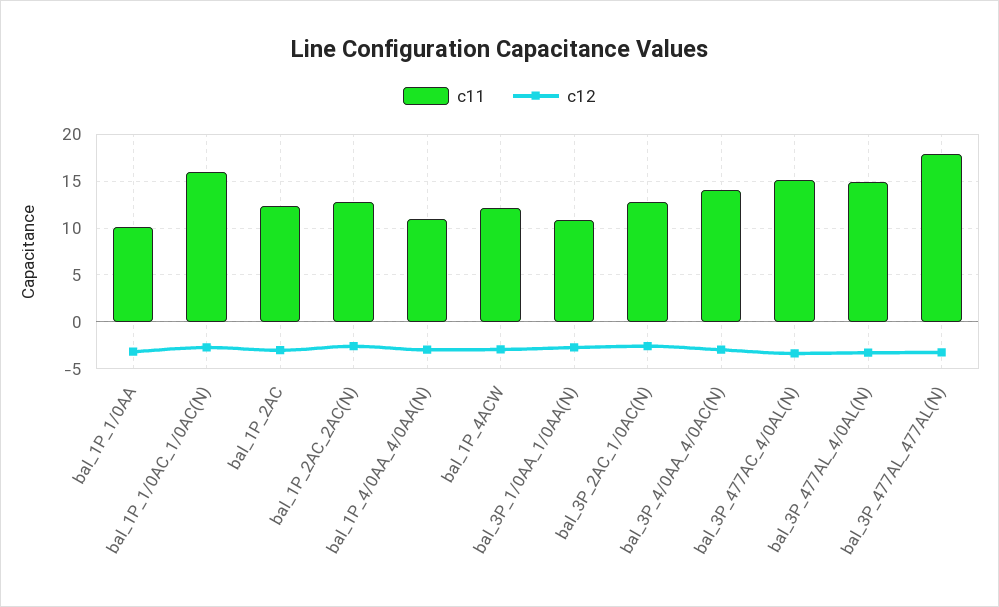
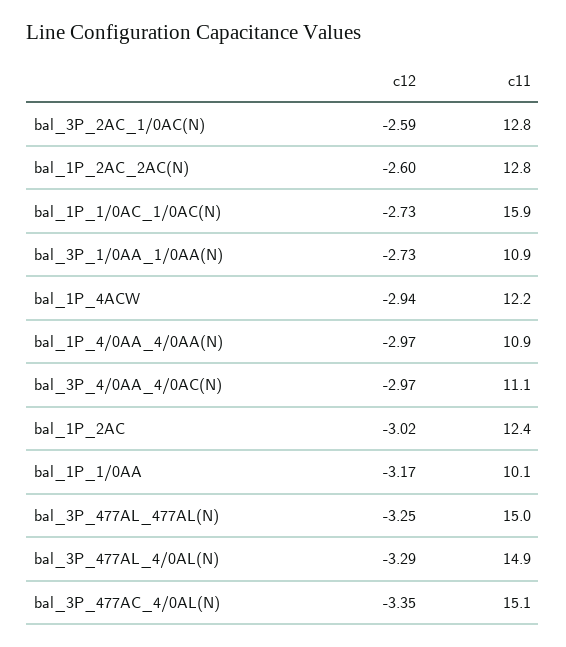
  {
    "c11": {
      "bal_1P_1/0AA": 10.1,
      "bal_1P_1/0AC_1/0AC(N)": 15.9,
      "bal_1P_2AC": 12.4,
      "bal_1P_2AC_2AC(N)": 12.8,
      "bal_1P_4/0AA_4/0AA(N)": 10.9,
      "bal_1P_4ACW": 12.2,
      "bal_3P_1/0AA_1/0AA(N)": 10.9,
      "bal_3P_2AC_1/0AC(N)": 12.8,
-     "bal_3P_4/0AA_4/0AC(N)": 14,
+     "bal_3P_4/0AA_4/0AC(N)": 11.1,
      "bal_3P_477AC_4/0AL(N)": 15.1,
      "bal_3P_477AL_4/0AL(N)": 14.9,
-     "bal_3P_477AL_477AL(N)": 18
+     "bal_3P_477AL_477AL(N)": 15
    },
    "c12": {
      "bal_1P_1/0AA": -3.17,
      "bal_1P_1/0AC_1/0AC(N)": -2.73,
      "bal_1P_2AC": -3.02,
      "bal_1P_2AC_2AC(N)": -2.6,
      "bal_1P_4/0AA_4/0AA(N)": -2.97,
      "bal_1P_4ACW": -2.94,
      "bal_3P_1/0AA_1/0AA(N)": -2.73,
      "bal_3P_2AC_1/0AC(N)": -2.59,
      "bal_3P_4/0AA_4/0AC(N)": -2.97,
      "bal_3P_477AC_4/0AL(N)": -3.35,
      "bal_3P_477AL_4/0AL(N)": -3.29,
      "bal_3P_477AL_477AL(N)": -3.25
    }
  }

